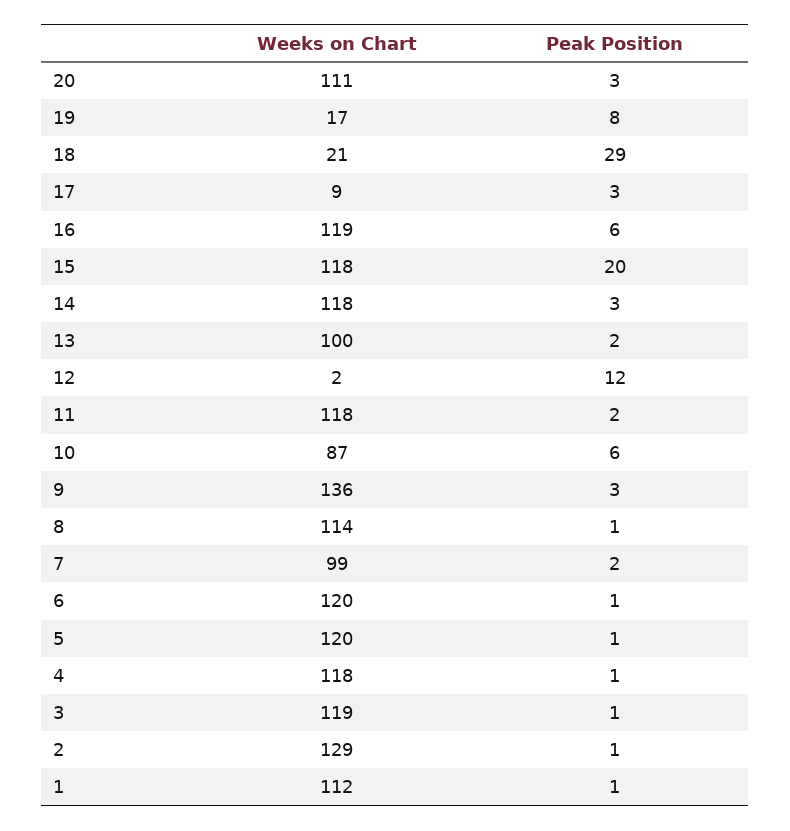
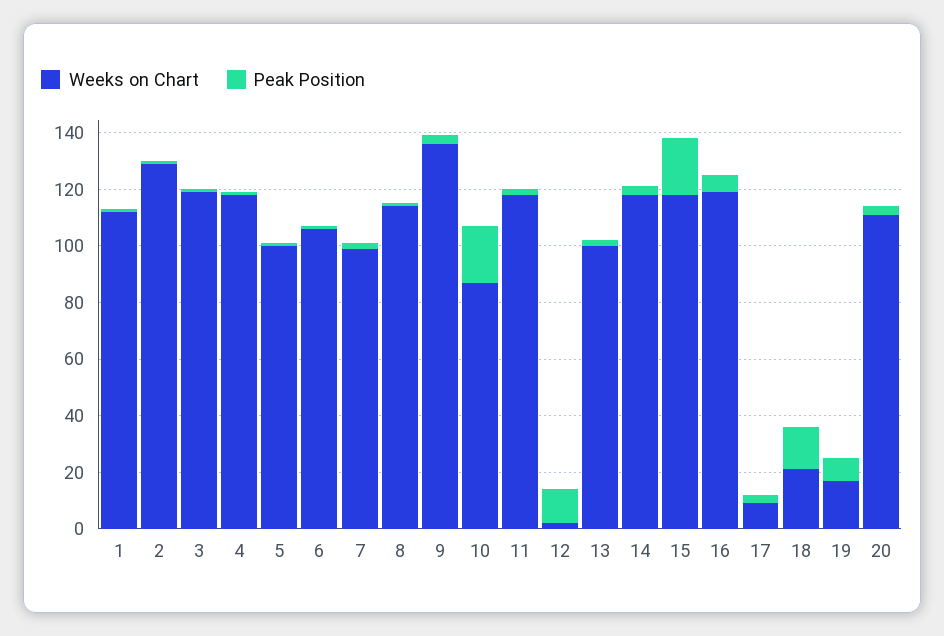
  {
    "Weeks on Chart": {
      "20": 111,
      "19": 17,
      "18": 21,
      "17": 9,
      "16": 119,
      "15": 118,
      "14": 118,
      "13": 100,
      "12": 2,
      "11": 118,
      "10": 87,
      "9": 136,
      "8": 114,
      "7": 99,
-     "6": 120,
+     "6": 105,
-     "5": 120,
+     "5": 100,
      "4": 118,
      "3": 119,
      "2": 129,
      "1": 112
    },
    "Peak Position": {
      "20": 3,
      "19": 8,
-     "18": 29,
+     "18": 15,
      "17": 3,
      "16": 6,
      "15": 20,
      "14": 3,
      "13": 2,
      "12": 12,
      "11": 2,
-     "10": 6,
+     "10": 20,
      "9": 3,
      "8": 1,
      "7": 2,
      "6": 1,
      "5": 1,
      "4": 1,
      "3": 1,
      "2": 1,
      "1": 1
    }
  }

